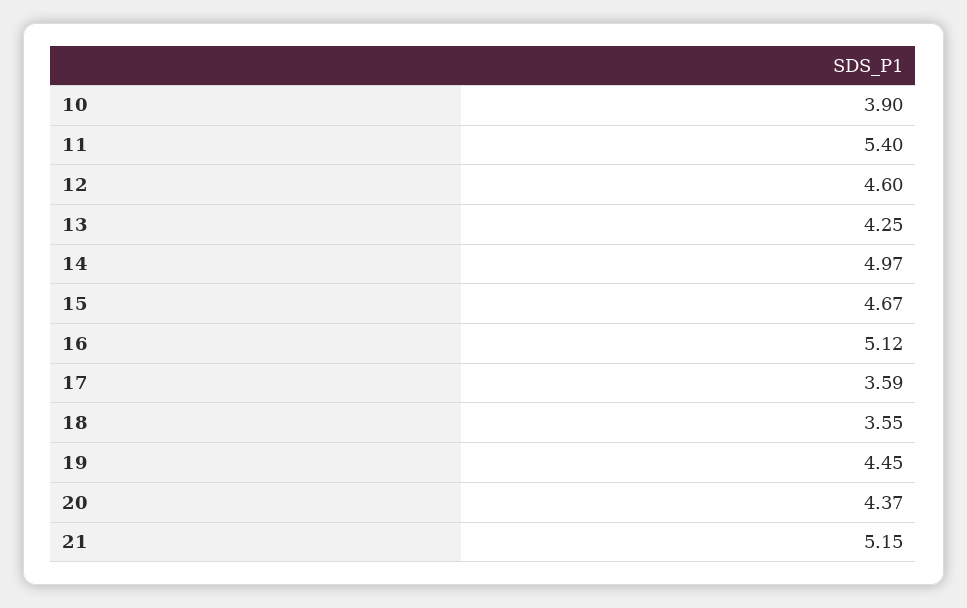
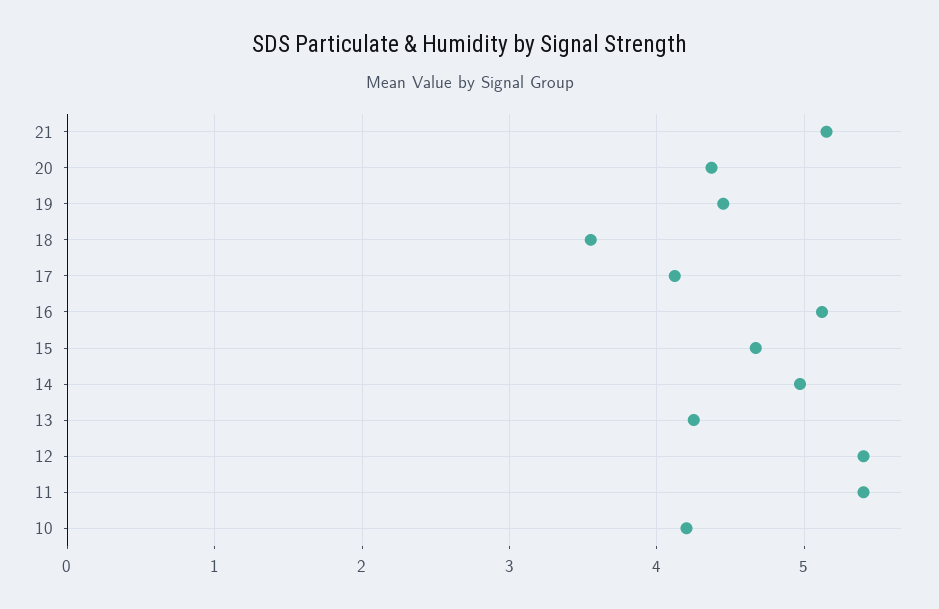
  {
-   "10": 3.9,
+   "10": 4.2,
    "11": 5.4,
-   "12": 4.6,
+   "12": 5.4,
    "13": 4.25,
    "14": 4.97,
    "15": 4.67,
    "16": 5.12,
-   "17": 3.59,
+   "17": 4.1,
    "18": 3.55,
    "19": 4.45,
    "20": 4.37,
    "21": 5.15
  }

